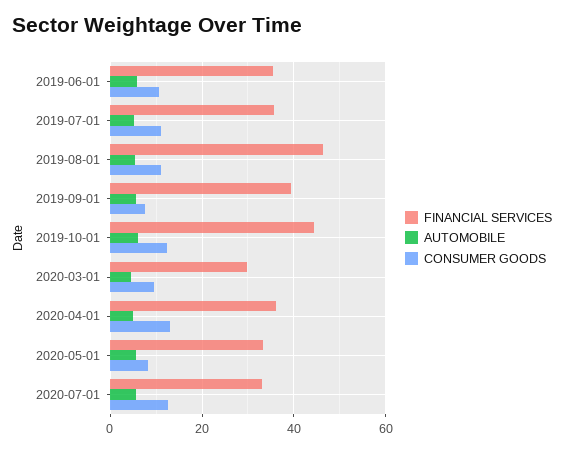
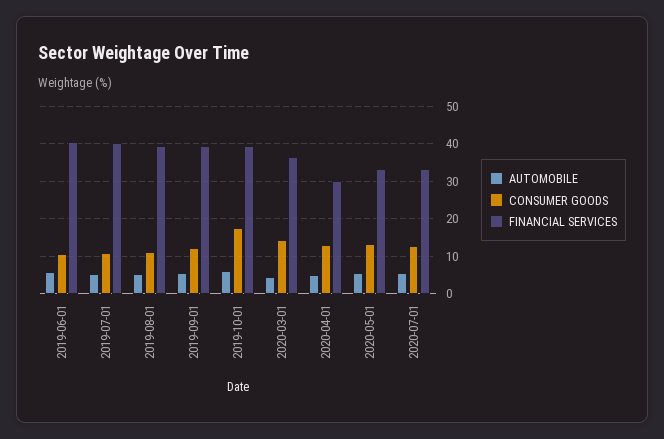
  {
    "FINANCIAL SERVICES": {
-     "2019-06-01": 36,
+     "2019-06-01": 40,
-     "2019-07-01": 36,
+     "2019-07-01": 40,
-     "2019-08-01": 46,
+     "2019-08-01": 40,
      "2019-09-01": 40,
-     "2019-10-01": 44,
+     "2019-10-01": 40,
-     "2020-03-01": 30,
+     "2020-03-01": 36,
-     "2020-04-01": 36,
+     "2020-04-01": 30,
      "2020-05-01": 34,
      "2020-07-01": 34
    },
    "AUTOMOBILE": {
      "2019-06-01": 6,
      "2019-07-01": 6,
      "2019-08-01": 6,
      "2019-09-01": 6,
      "2019-10-01": 6,
      "2020-03-01": 4,
      "2020-04-01": 6,
      "2020-05-01": 6,
      "2020-07-01": 6
    },
    "CONSUMER GOODS": {
      "2019-06-01": 10,
      "2019-07-01": 12,
      "2019-08-01": 12,
-     "2019-09-01": 8,
+     "2019-09-01": 12,
-     "2019-10-01": 12,
+     "2019-10-01": 18,
-     "2020-03-01": 10,
+     "2020-03-01": 14,
      "2020-04-01": 14,
-     "2020-05-01": 8,
+     "2020-05-01": 14,
      "2020-07-01": 12
    }
  }

